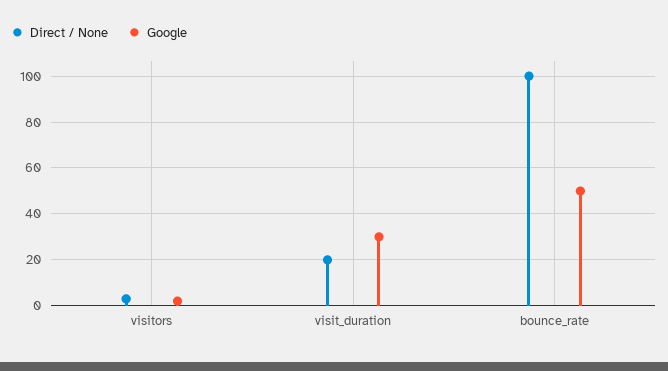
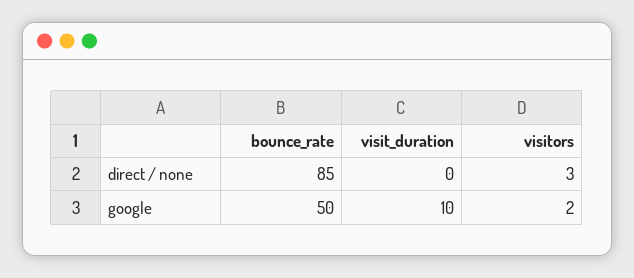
  {
    "Direct / None": {
      "visitors": 3,
-     "visit_duration": 20,
+     "visit_duration": 0,
-     "bounce_rate": 100
+     "bounce_rate": 85
    },
    "Google": {
      "visitors": 2,
-     "visit_duration": 30,
+     "visit_duration": 10,
      "bounce_rate": 50
    }
  }

